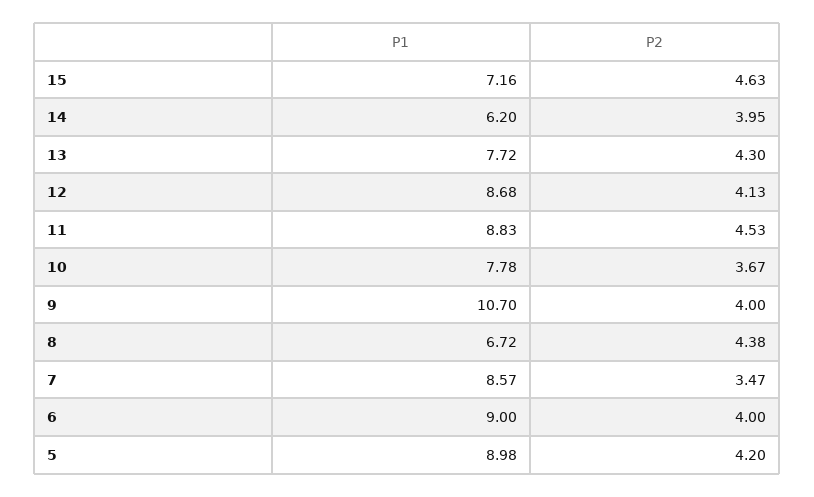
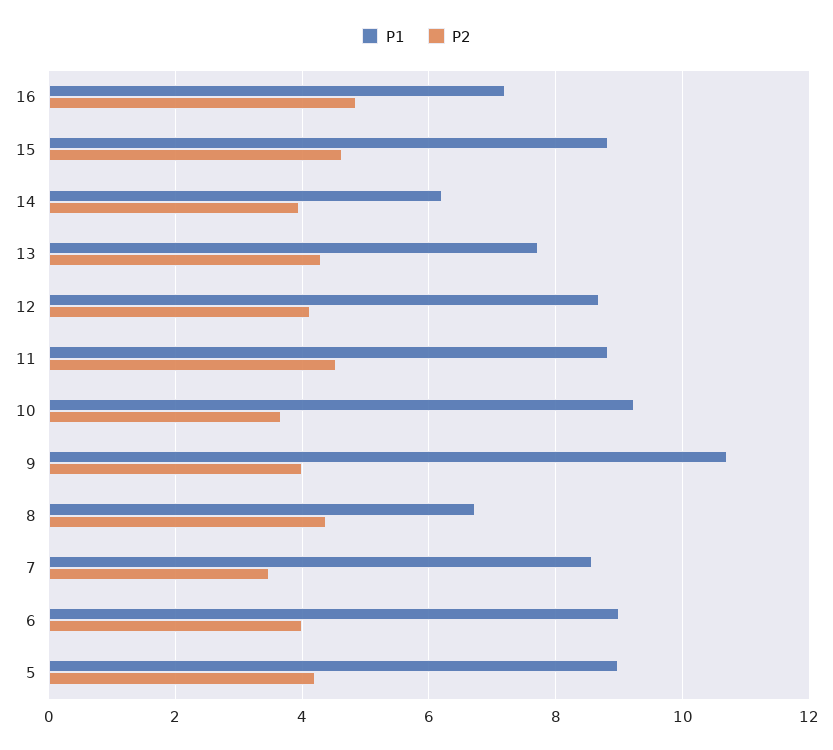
  {
    "P1": {
-     "15": 7.16,
+     "15": 8.8,
      "14": 6.2,
      "13": 7.72,
      "12": 8.68,
      "11": 8.83,
-     "10": 7.78,
+     "10": 9.2,
      "9": 10.7,
      "8": 6.72,
      "7": 8.57,
      "6": 9,
-     "5": 8.98
+     "5": 8.98,
+     "16": 7.2
    },
    "P2": {
      "15": 4.63,
      "14": 3.95,
      "13": 4.3,
      "12": 4.13,
      "11": 4.53,
      "10": 3.67,
      "9": 4,
      "8": 4.38,
      "7": 3.47,
      "6": 4,
-     "5": 4.2
+     "5": 4.2,
+     "16": 4.8
    }
  }

